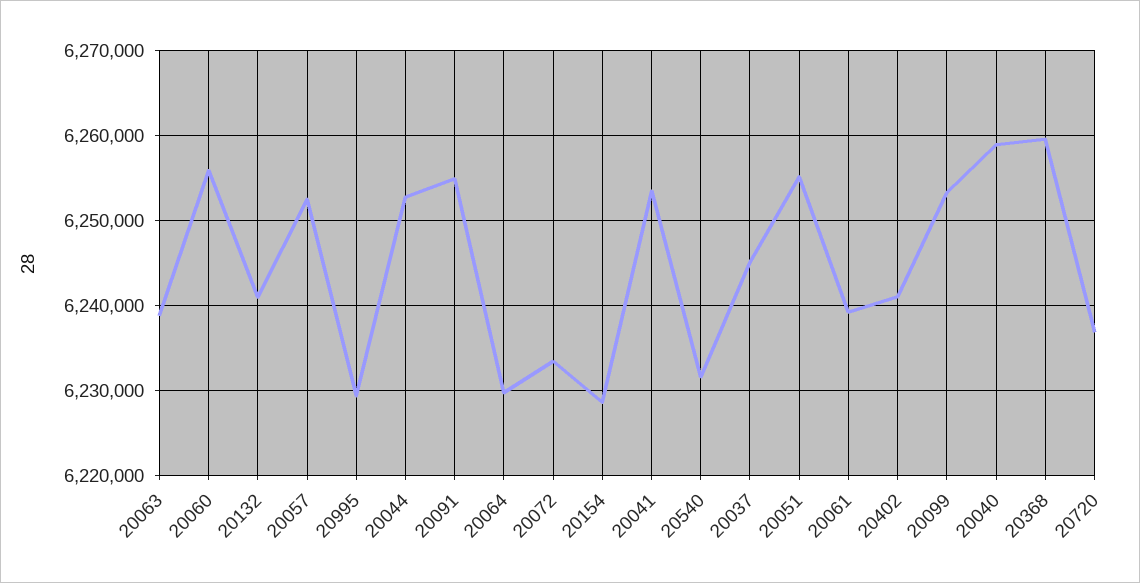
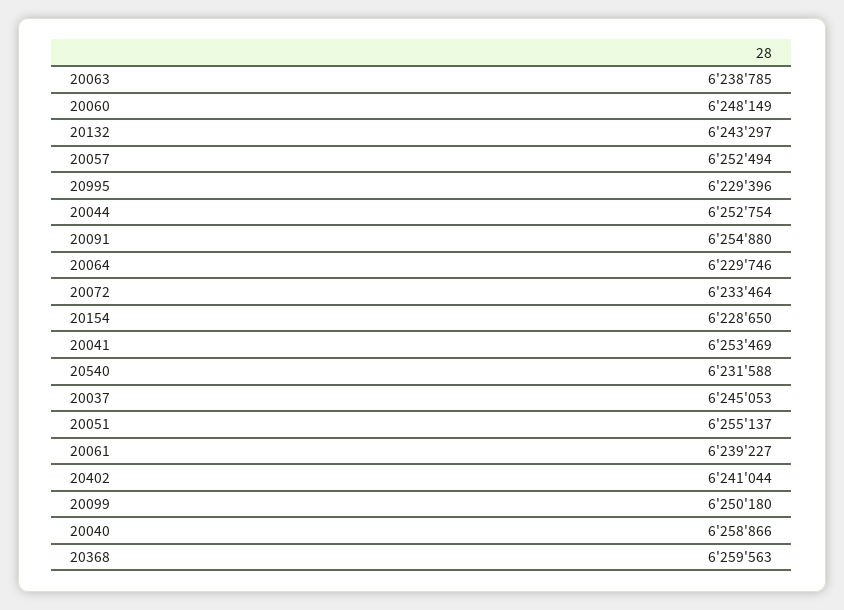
  {
    "20063": 6238785,
-   "20060": 6256000,
+   "20060": 6248149,
-   "20132": 6241000,
+   "20132": 6243297,
    "20057": 6252494,
    "20995": 6229396,
    "20044": 6252754,
    "20091": 6254880,
    "20064": 6229746,
    "20072": 6233464,
    "20154": 6228650,
    "20041": 6253469,
    "20540": 6231588,
    "20037": 6245053,
    "20051": 6255137,
    "20061": 6239227,
    "20402": 6241044,
-   "20099": 6253000,
+   "20099": 6250180,
    "20040": 6258866,
-   "20368": 6259563,
+   "20368": 6259563
-   "20720": 6237000
  }

